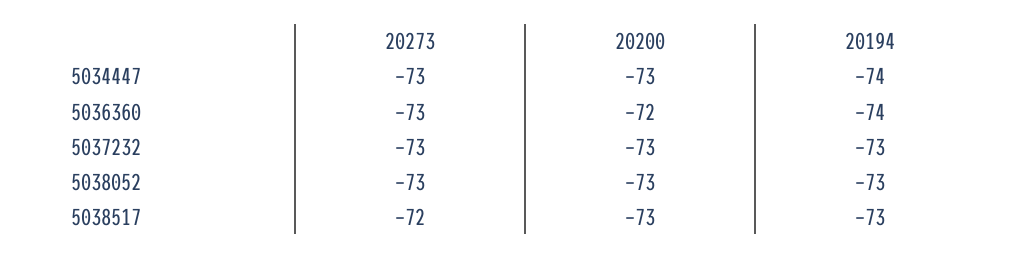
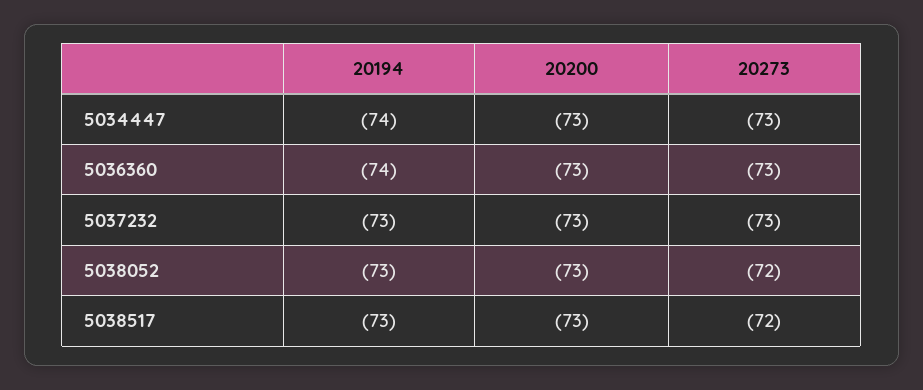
  {
    "20273": {
      "5034447": -73,
      "5036360": -73,
      "5037232": -73,
-     "5038052": -73,
+     "5038052": -72,
      "5038517": -72
    },
    "20200": {
      "5034447": -73,
-     "5036360": -72,
+     "5036360": -73,
      "5037232": -73,
      "5038052": -73,
      "5038517": -73
    },
    "20194": {
      "5034447": -74,
      "5036360": -74,
      "5037232": -73,
      "5038052": -73,
      "5038517": -73
    }
  }

